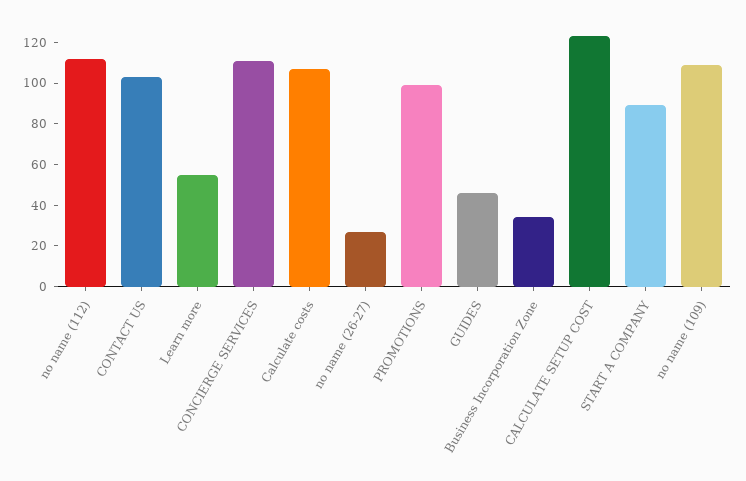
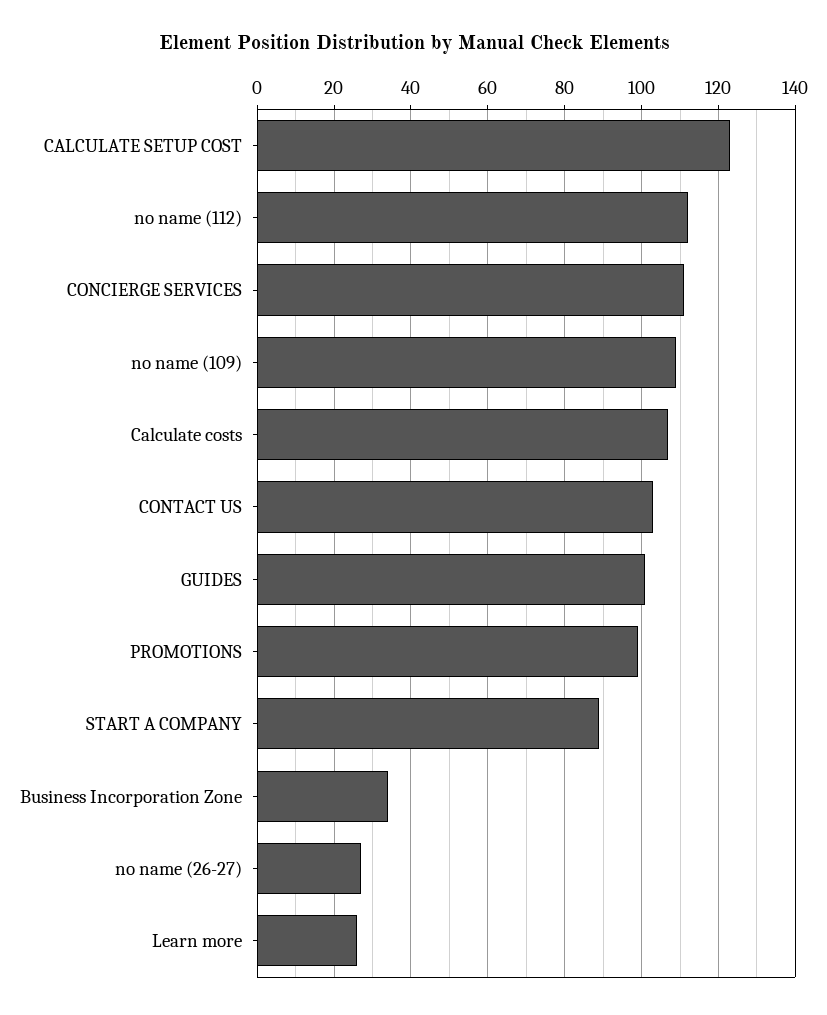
  {
    "no name (112)": 110,
    "CONTACT US": 105,
-   "Learn more": 55,
+   "Learn more": 25,
    "CONCIERGE SERVICES": 110,
    "Calculate costs": 105,
    "no name (26-27)": 25,
    "PROMOTIONS": 100,
-   "GUIDES": 45,
+   "GUIDES": 100,
    "Business Incorporation Zone": 35,
    "CALCULATE SETUP COST": 125,
    "START A COMPANY": 90,
    "no name (109)": 110
  }

